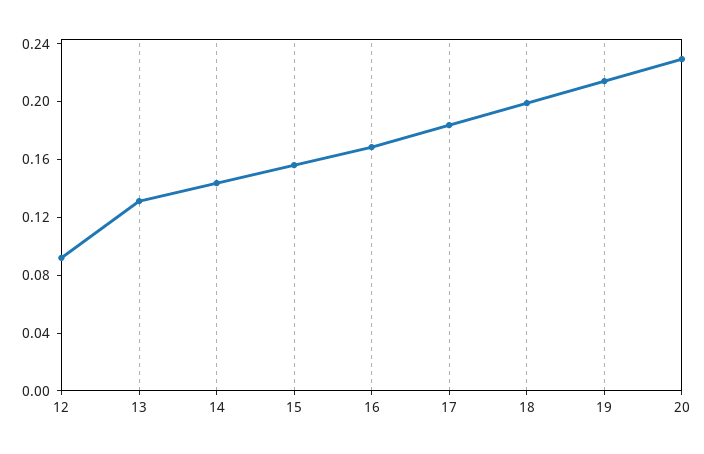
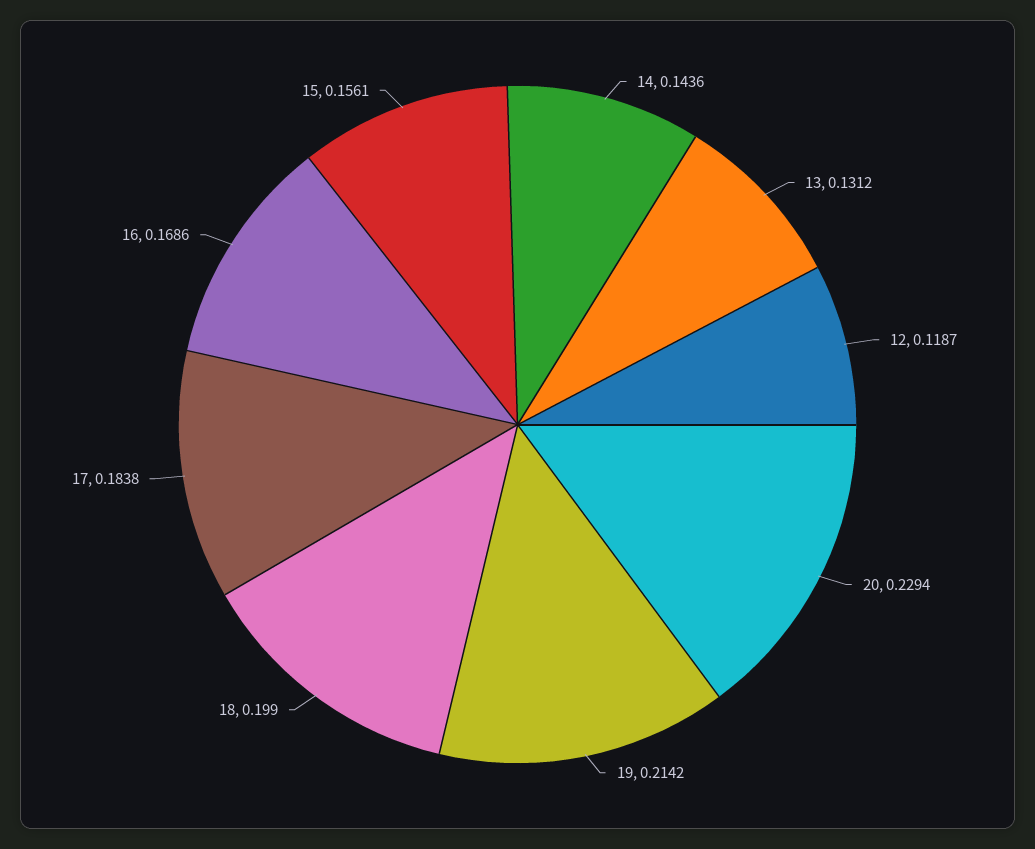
  {
-   "12": 0.09,
+   "12": 0.1187,
    "13": 0.1312,
    "14": 0.1436,
    "15": 0.1561,
    "16": 0.1686,
    "17": 0.1838,
    "18": 0.199,
    "19": 0.2142,
    "20": 0.2294
  }

